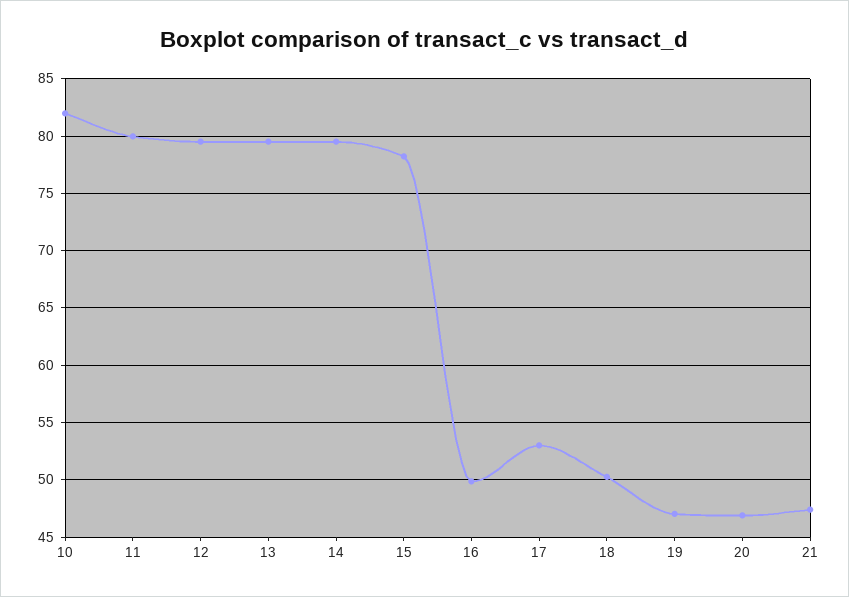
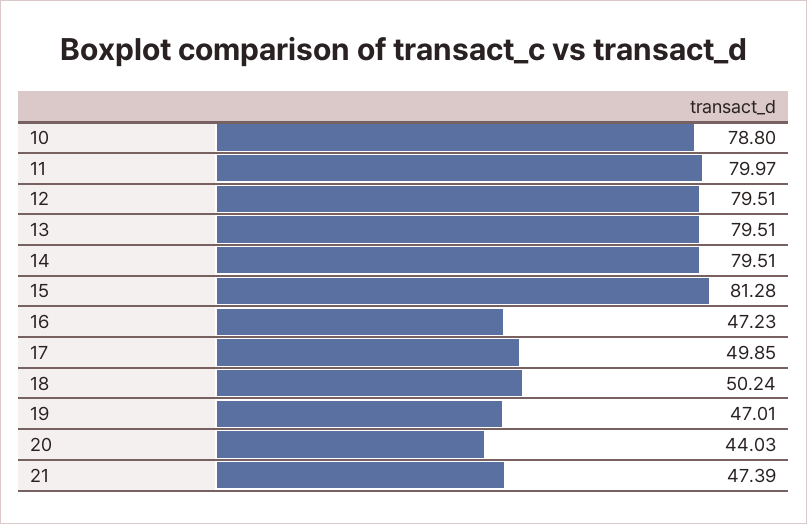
  {
-   "10": 82,
+   "10": 78.8,
    "11": 79.97,
    "12": 79.51,
    "13": 79.51,
    "14": 79.51,
-   "15": 78,
+   "15": 81.28,
-   "16": 50,
+   "16": 47.23,
-   "17": 53,
+   "17": 49.85,
    "18": 50.24,
    "19": 47.01,
-   "20": 47,
+   "20": 44.03,
    "21": 47.39
  }

